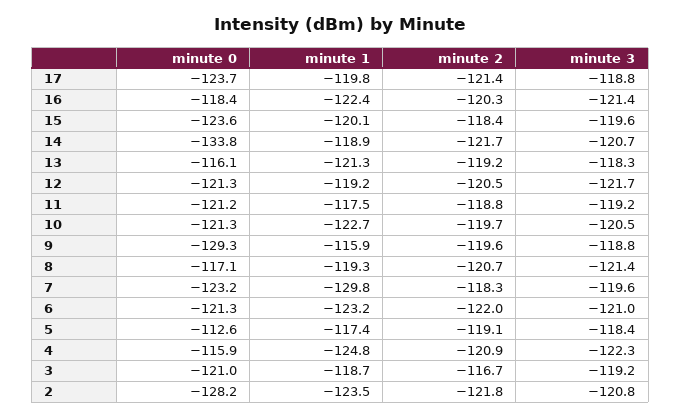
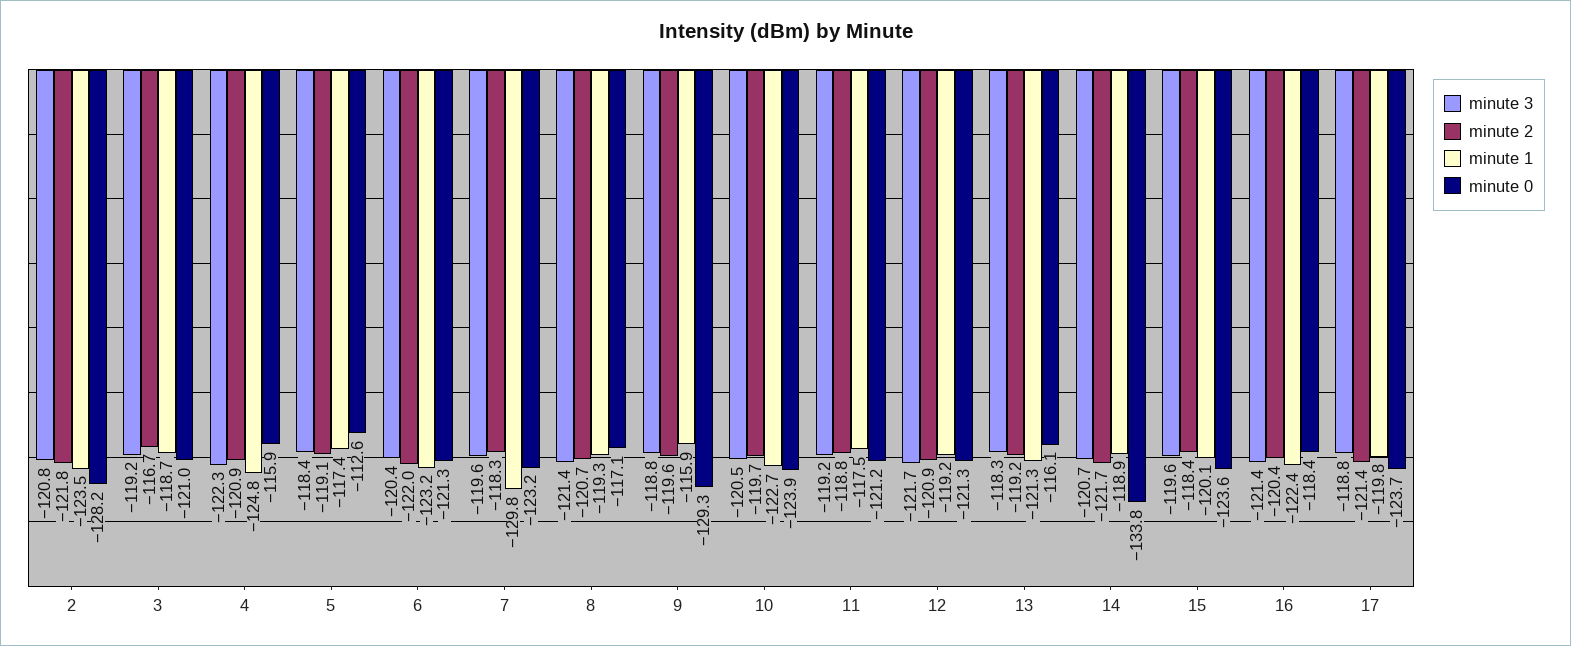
  {
    "minute 0": {
      "17": -123.7,
      "16": -118.4,
      "15": -123.6,
      "14": -133.8,
      "13": -116.1,
      "12": -121.3,
      "11": -121.2,
-     "10": -121.3,
+     "10": -123.9,
      "9": -129.3,
      "8": -117.1,
      "7": -123.2,
      "6": -121.3,
      "5": -112.6,
      "4": -115.9,
      "3": -121,
      "2": -128.2
    },
    "minute 1": {
      "17": -119.8,
      "16": -122.4,
      "15": -120.1,
      "14": -118.9,
      "13": -121.3,
      "12": -119.2,
      "11": -117.5,
      "10": -122.7,
      "9": -115.9,
      "8": -119.3,
      "7": -129.8,
      "6": -123.2,
      "5": -117.4,
      "4": -124.8,
      "3": -118.7,
      "2": -123.5
    },
    "minute 2": {
      "17": -121.4,
-     "16": -120.3,
+     "16": -120.4,
      "15": -118.4,
      "14": -121.7,
      "13": -119.2,
-     "12": -120.5,
+     "12": -120.9,
      "11": -118.8,
      "10": -119.7,
      "9": -119.6,
      "8": -120.7,
      "7": -118.3,
      "6": -122,
      "5": -119.1,
      "4": -120.9,
      "3": -116.7,
      "2": -121.8
    },
    "minute 3": {
      "17": -118.8,
      "16": -121.4,
      "15": -119.6,
      "14": -120.7,
      "13": -118.3,
      "12": -121.7,
      "11": -119.2,
      "10": -120.5,
      "9": -118.8,
      "8": -121.4,
      "7": -119.6,
-     "6": -121,
+     "6": -120.4,
      "5": -118.4,
      "4": -122.3,
      "3": -119.2,
      "2": -120.8
    }
  }

